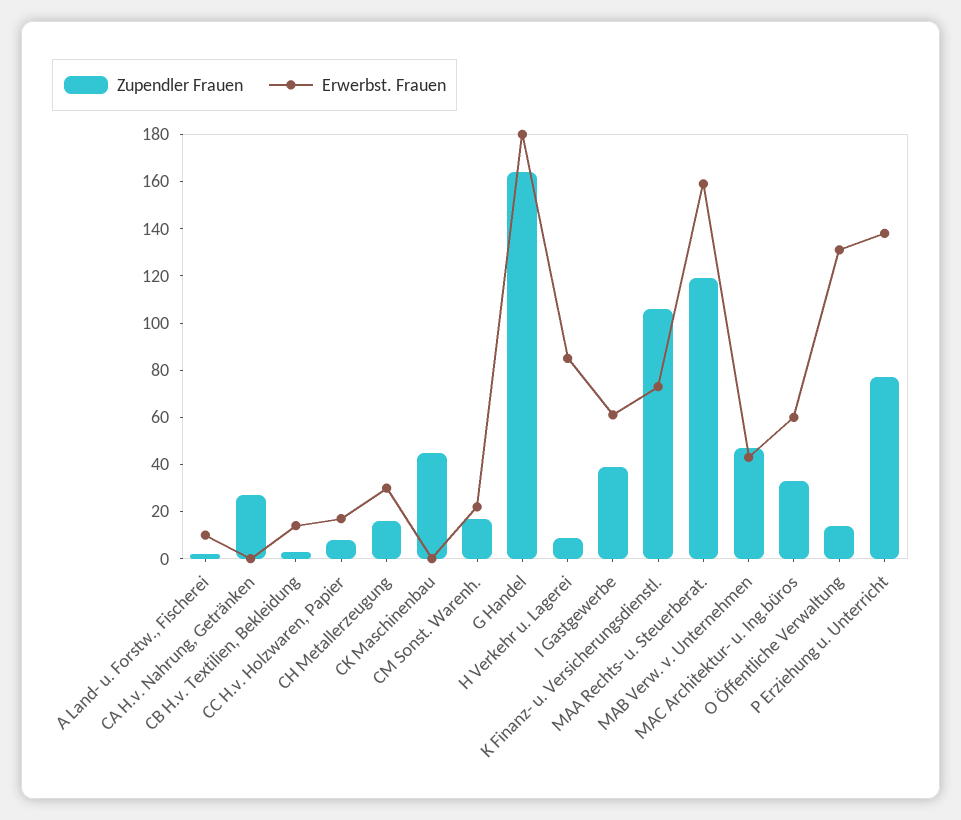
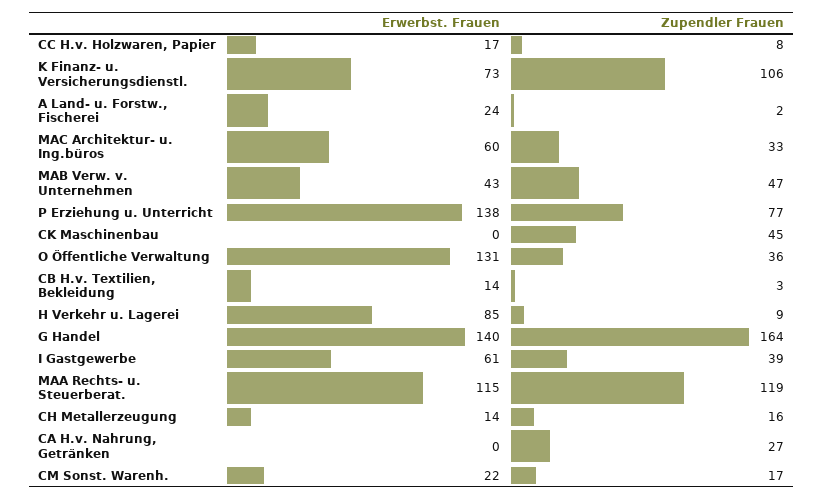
  {
    "Zupendler Frauen": {
      "A Land- u. Forstw., Fischerei": 2,
      "CA H.v. Nahrung, Getränken": 27,
      "CB H.v. Textilien, Bekleidung": 3,
      "CC H.v. Holzwaren, Papier": 8,
      "CH Metallerzeugung": 16,
      "CK Maschinenbau": 45,
      "CM Sonst. Warenh.": 17,
      "G Handel": 164,
      "H Verkehr u. Lagerei": 9,
      "I Gastgewerbe": 39,
      "K Finanz- u. Versicherungsdienstl.": 106,
      "MAA Rechts- u. Steuerberat.": 119,
      "MAB Verw. v. Unternehmen": 47,
      "MAC Architektur- u. Ing.büros": 33,
-     "O Öffentliche Verwaltung": 15,
+     "O Öffentliche Verwaltung": 36,
      "P Erziehung u. Unterricht": 77
    },
    "Erwerbst. Frauen": {
-     "A Land- u. Forstw., Fischerei": 10,
+     "A Land- u. Forstw., Fischerei": 24,
      "CA H.v. Nahrung, Getränken": 0,
      "CB H.v. Textilien, Bekleidung": 14,
      "CC H.v. Holzwaren, Papier": 17,
-     "CH Metallerzeugung": 30,
+     "CH Metallerzeugung": 14,
      "CK Maschinenbau": 0,
      "CM Sonst. Warenh.": 22,
-     "G Handel": 180,
+     "G Handel": 140,
      "H Verkehr u. Lagerei": 85,
      "I Gastgewerbe": 61,
      "K Finanz- u. Versicherungsdienstl.": 73,
-     "MAA Rechts- u. Steuerberat.": 160,
+     "MAA Rechts- u. Steuerberat.": 115,
      "MAB Verw. v. Unternehmen": 43,
      "MAC Architektur- u. Ing.büros": 60,
      "O Öffentliche Verwaltung": 131,
      "P Erziehung u. Unterricht": 138
    }
  }

